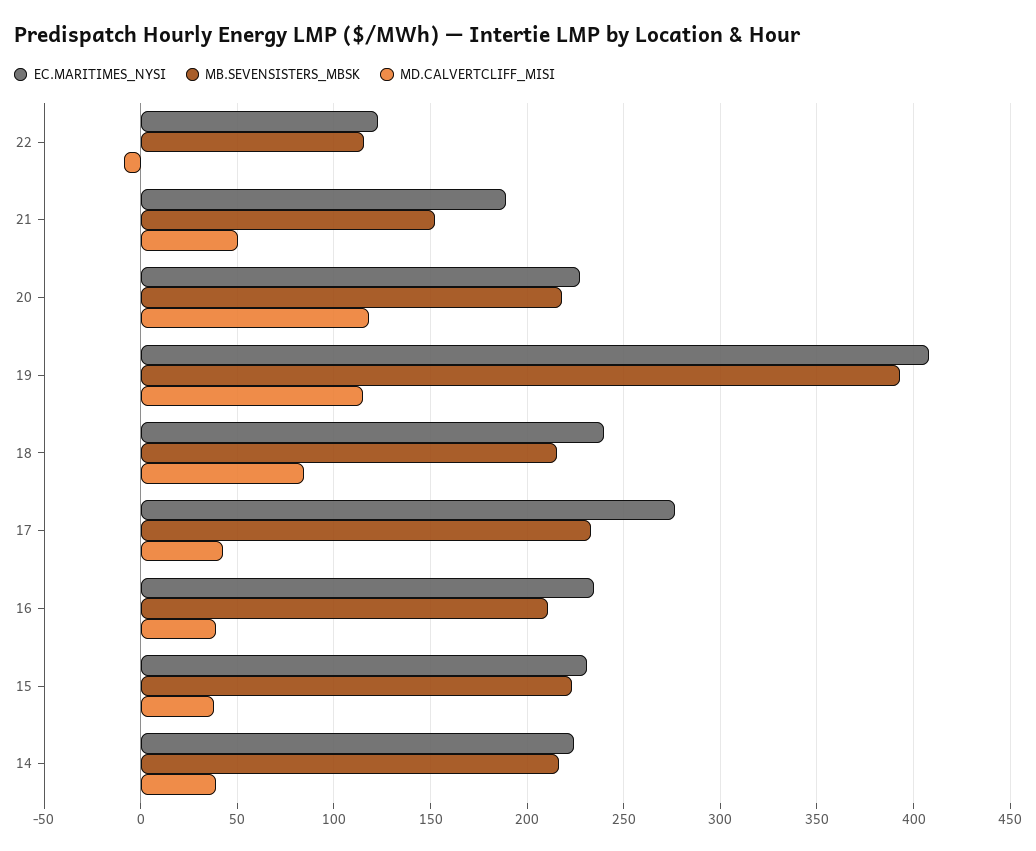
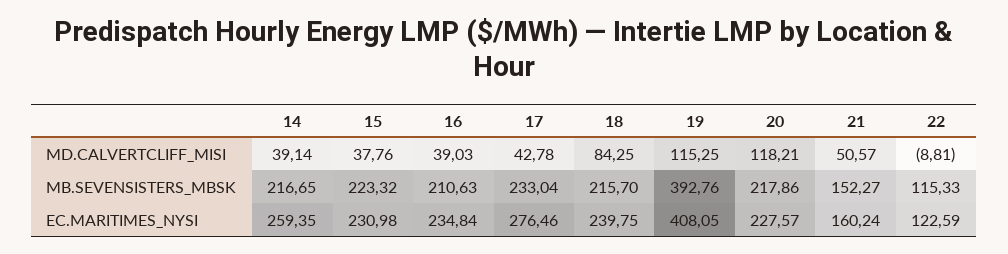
  {
    "EC.MARITIMES_NYSI": {
      "22": 122.59,
-     "21": 190,
+     "21": 160.24,
      "20": 227.57,
      "19": 408.05,
      "18": 239.75,
      "17": 276.46,
      "16": 234.84,
      "15": 230.98,
-     "14": 225
+     "14": 259.35
    },
    "MB.SEVENSISTERS_MBSK": {
      "22": 115.33,
      "21": 152.27,
      "20": 217.86,
      "19": 392.76,
      "18": 215.7,
      "17": 233.04,
      "16": 210.63,
      "15": 223.32,
      "14": 216.65
    },
    "MD.CALVERTCLIFF_MISI": {
      "22": -8.81,
      "21": 50.57,
      "20": 118.21,
      "19": 115.25,
      "18": 84.25,
      "17": 42.78,
      "16": 39.03,
      "15": 37.76,
      "14": 39.14
    }
  }

